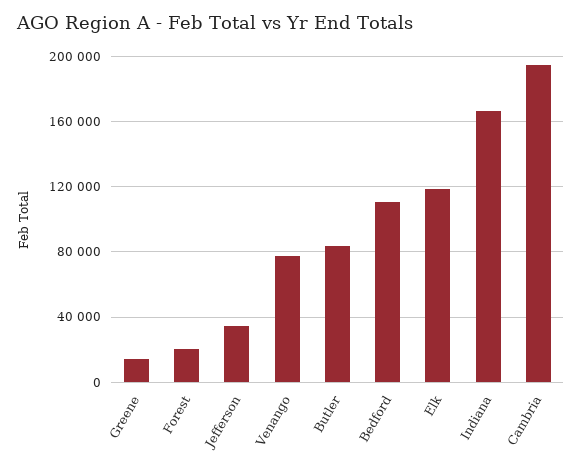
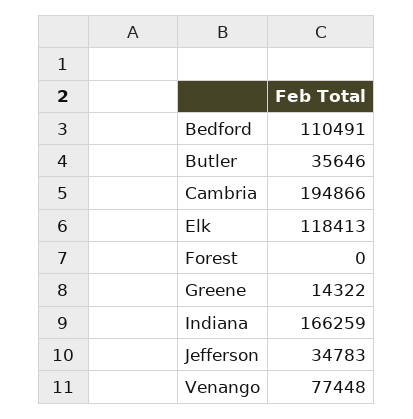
  {
    "Greene": 14322,
-   "Forest": 20000,
+   "Forest": 0,
    "Jefferson": 34783,
    "Venango": 77448,
-   "Butler": 85000,
+   "Butler": 35646,
    "Bedford": 110491,
    "Elk": 118413,
    "Indiana": 166259,
    "Cambria": 194866
  }

